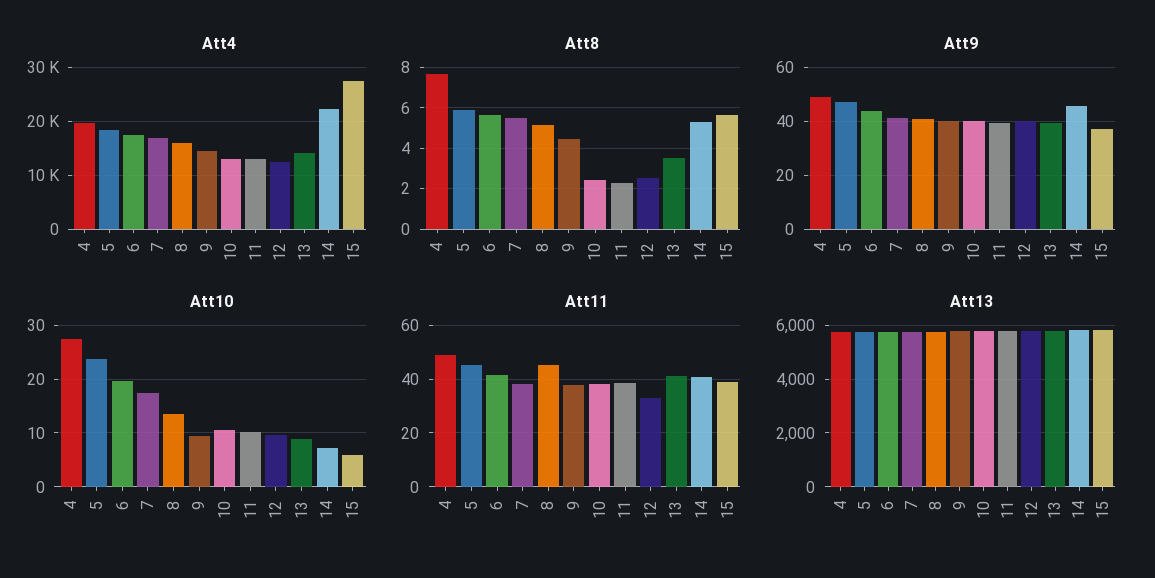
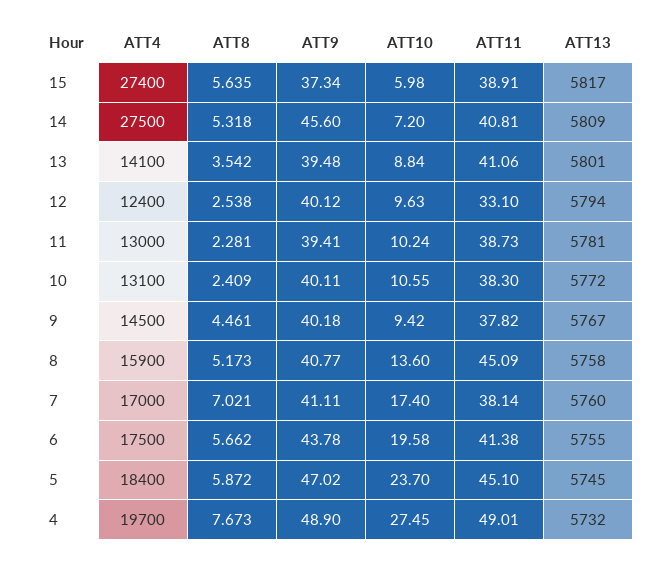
  {
    "Att4": {
      "4": 19700,
      "5": 18400,
      "6": 17500,
      "7": 17000,
      "8": 15900,
      "9": 14500,
      "10": 13100,
      "11": 13000,
      "12": 12400,
      "13": 14100,
-     "14": 22000,
+     "14": 27500,
      "15": 27400
    },
    "Att8": {
      "4": 7.673,
      "5": 5.872,
      "6": 5.662,
-     "7": 5.5,
+     "7": 7.021,
      "8": 5.173,
      "9": 4.461,
      "10": 2.409,
      "11": 2.281,
      "12": 2.538,
      "13": 3.542,
      "14": 5.318,
      "15": 5.635
    },
    "Att9": {
      "4": 48.9,
      "5": 47.02,
      "6": 43.78,
      "7": 41.11,
      "8": 40.77,
      "9": 40.18,
      "10": 40.11,
      "11": 39.41,
      "12": 40.12,
      "13": 39.48,
      "14": 45.6,
      "15": 37.34
    },
    "Att10": {
      "4": 27.45,
      "5": 23.7,
      "6": 19.58,
      "7": 17.4,
      "8": 13.6,
      "9": 9.42,
      "10": 10.55,
      "11": 10.24,
      "12": 9.63,
      "13": 8.84,
      "14": 7.2,
      "15": 5.98
    },
    "Att11": {
      "4": 49.01,
      "5": 45.1,
      "6": 41.38,
      "7": 38.14,
      "8": 45.09,
      "9": 37.82,
      "10": 38.3,
      "11": 38.73,
      "12": 33.1,
      "13": 41.06,
      "14": 40.81,
      "15": 38.91
    },
    "Att13": {
      "4": 5732,
      "5": 5745,
      "6": 5755,
      "7": 5760,
      "8": 5758,
      "9": 5767,
      "10": 5772,
      "11": 5781,
      "12": 5794,
      "13": 5801,
      "14": 5809,
      "15": 5817
    }
  }

